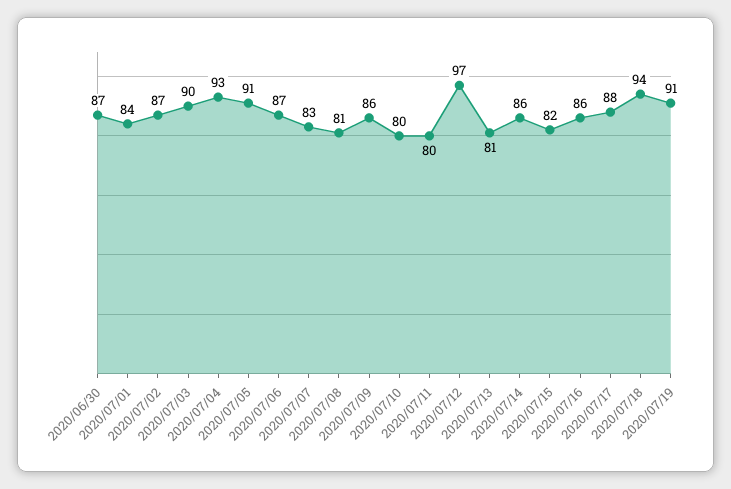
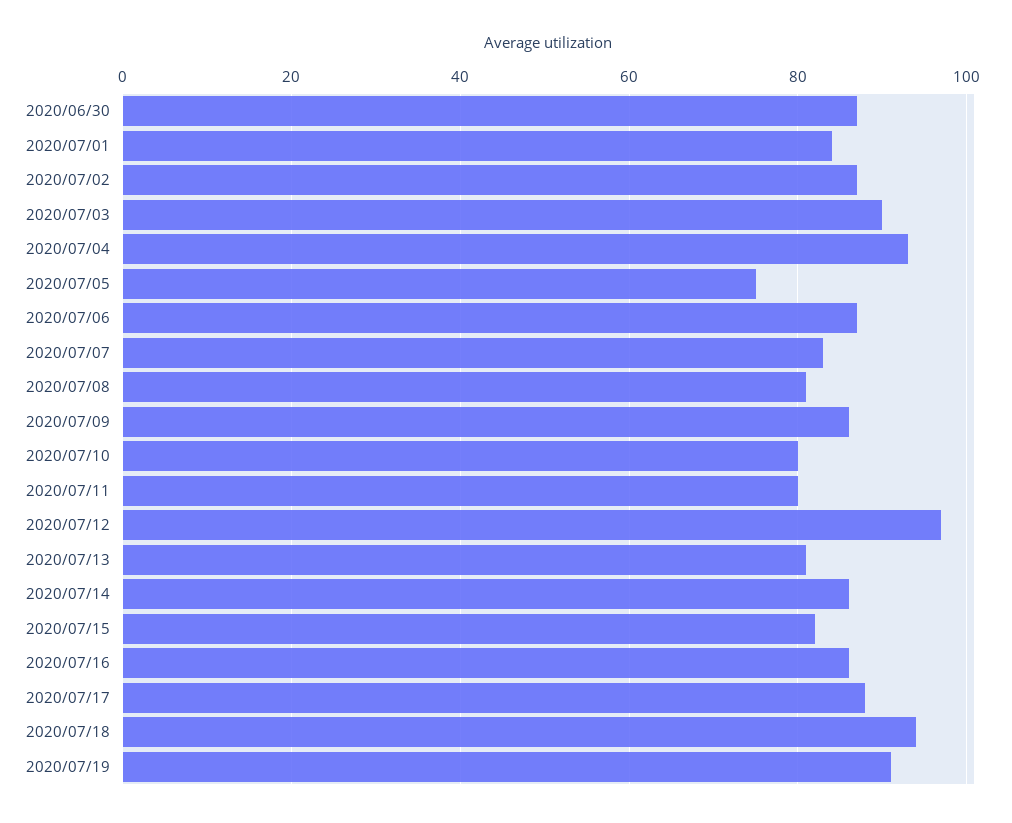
  {
    "2020/06/30": 87,
    "2020/07/01": 84,
    "2020/07/02": 87,
    "2020/07/03": 90,
    "2020/07/04": 93,
-   "2020/07/05": 91,
+   "2020/07/05": 75,
    "2020/07/06": 87,
    "2020/07/07": 83,
    "2020/07/08": 81,
    "2020/07/09": 86,
    "2020/07/10": 80,
    "2020/07/11": 80,
    "2020/07/12": 97,
    "2020/07/13": 81,
    "2020/07/14": 86,
    "2020/07/15": 82,
    "2020/07/16": 86,
    "2020/07/17": 88,
    "2020/07/18": 94,
    "2020/07/19": 91
  }

